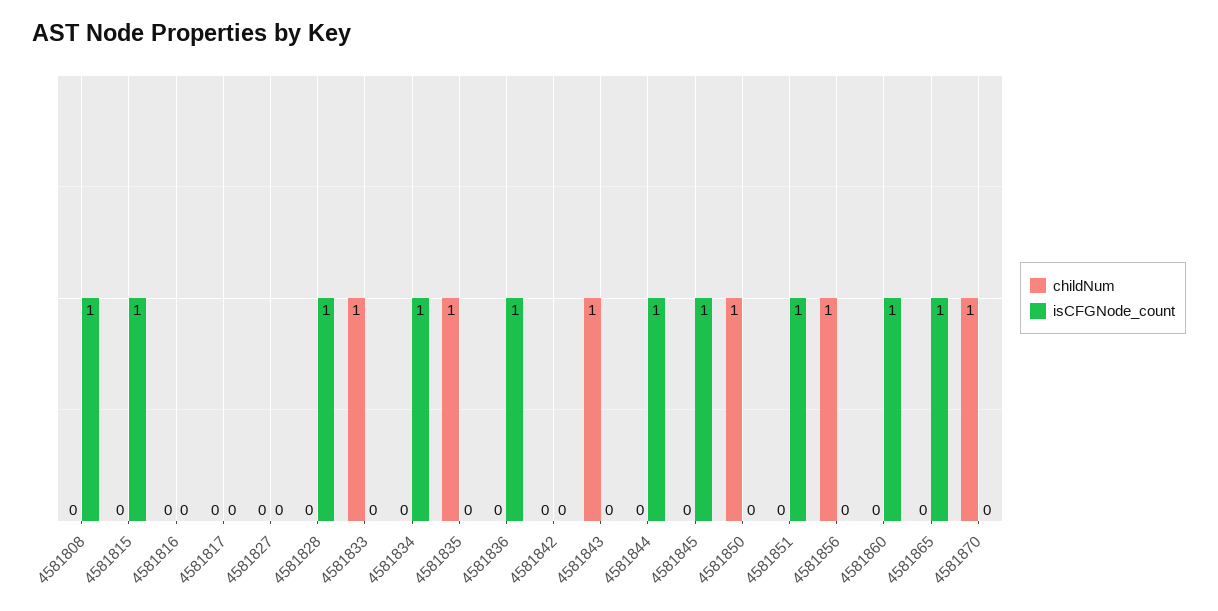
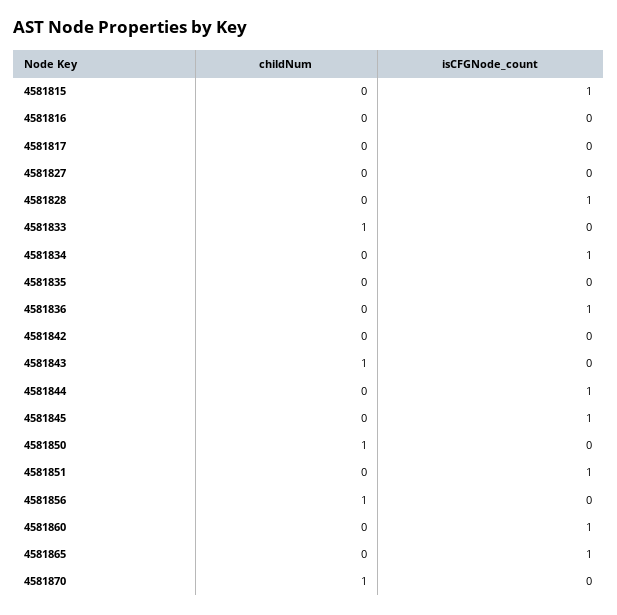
  {
    "childNum": {
-     "4581808": 0,
      "4581815": 0,
      "4581816": 0,
      "4581817": 0,
      "4581827": 0,
      "4581828": 0,
      "4581833": 1,
      "4581834": 0,
-     "4581835": 1,
+     "4581835": 0,
      "4581836": 0,
      "4581842": 0,
      "4581843": 1,
      "4581844": 0,
      "4581845": 0,
      "4581850": 1,
      "4581851": 0,
      "4581856": 1,
      "4581860": 0,
      "4581865": 0,
      "4581870": 1
    },
    "isCFGNode_count": {
-     "4581808": 1,
      "4581815": 1,
      "4581816": 0,
      "4581817": 0,
      "4581827": 0,
      "4581828": 1,
      "4581833": 0,
      "4581834": 1,
      "4581835": 0,
      "4581836": 1,
      "4581842": 0,
      "4581843": 0,
      "4581844": 1,
      "4581845": 1,
      "4581850": 0,
      "4581851": 1,
      "4581856": 0,
      "4581860": 1,
      "4581865": 1,
      "4581870": 0
    }
  }

